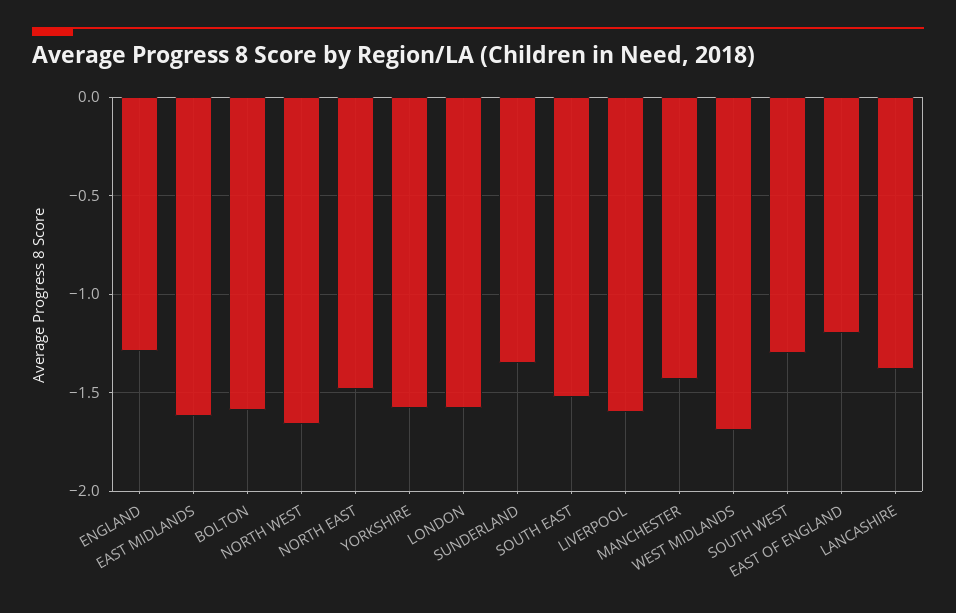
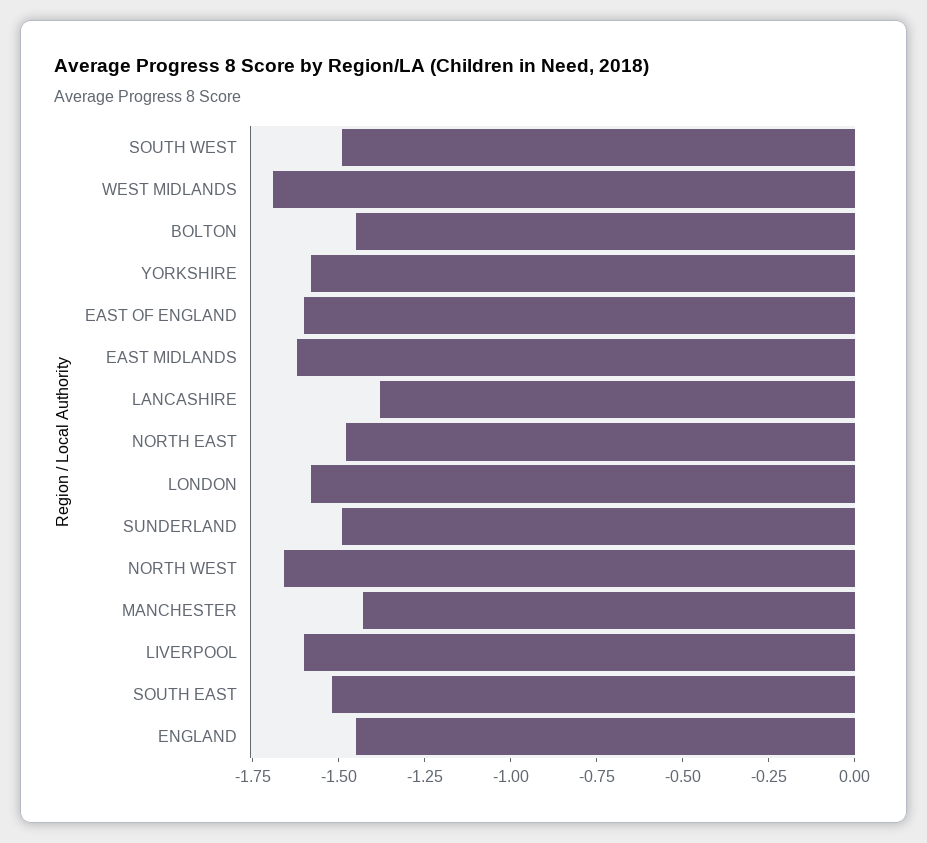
  {
-   "ENGLAND": -1.3,
+   "ENGLAND": -1.45,
    "EAST MIDLANDS": -1.6,
-   "BOLTON": -1.6,
+   "BOLTON": -1.45,
    "NORTH WEST": -1.65,
    "NORTH EAST": -1.5,
    "YORKSHIRE": -1.6,
    "LONDON": -1.6,
-   "SUNDERLAND": -1.35,
+   "SUNDERLAND": -1.5,
    "SOUTH EAST": -1.5,
    "LIVERPOOL": -1.6,
    "MANCHESTER": -1.45,
    "WEST MIDLANDS": -1.7,
-   "SOUTH WEST": -1.3,
+   "SOUTH WEST": -1.5,
-   "EAST OF ENGLAND": -1.2,
+   "EAST OF ENGLAND": -1.6,
    "LANCASHIRE": -1.4
  }

